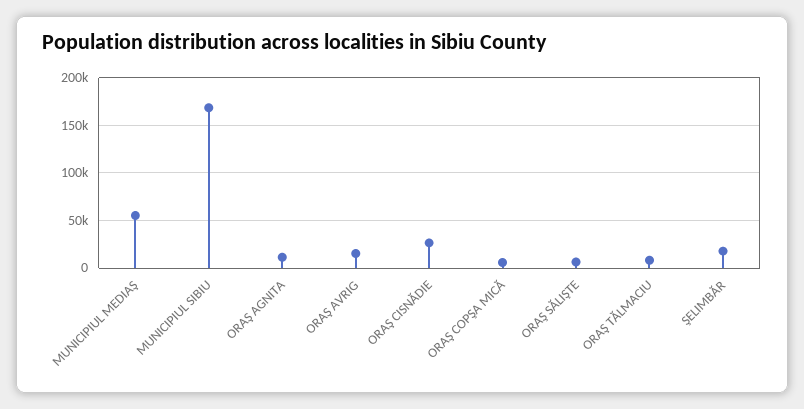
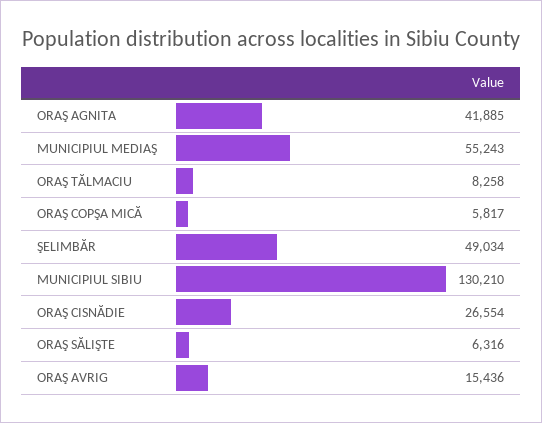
  {
    "MUNICIPIUL MEDIAŞ": 55243,
-   "MUNICIPIUL SIBIU": 170000,
+   "MUNICIPIUL SIBIU": 130210,
-   "ORAŞ AGNITA": 10000,
+   "ORAŞ AGNITA": 41885,
    "ORAŞ AVRIG": 15436,
    "ORAŞ CISNĂDIE": 26554,
    "ORAŞ COPŞA MICĂ": 5817,
    "ORAŞ SĂLIŞTE": 6316,
    "ORAŞ TĂLMACIU": 8258,
-   "ŞELIMBĂR": 20000
+   "ŞELIMBĂR": 49034
  }

